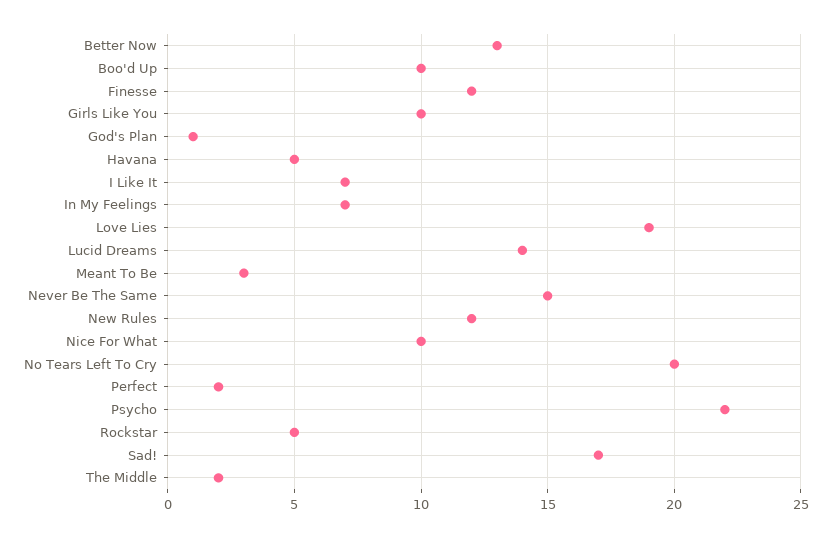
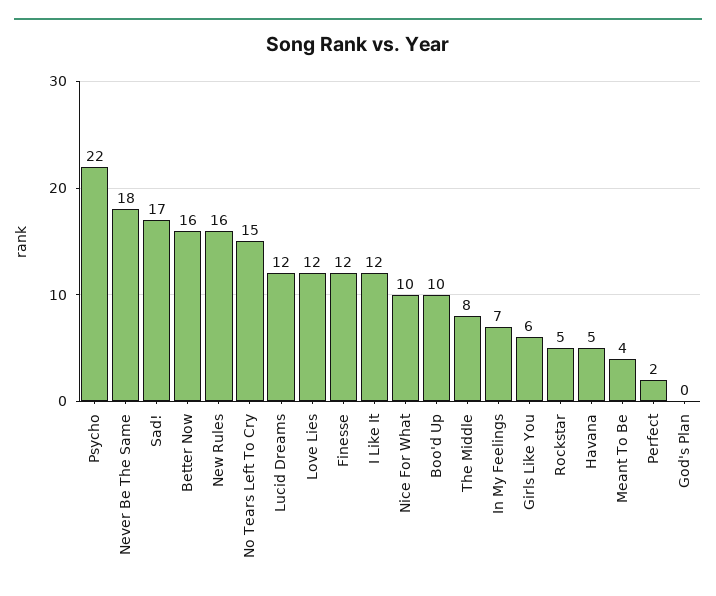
  {
-   "Better Now": 13,
+   "Better Now": 16,
    "Boo'd Up": 10,
    "Finesse": 12,
-   "Girls Like You": 10,
+   "Girls Like You": 6,
-   "God's Plan": 1,
+   "God's Plan": 0,
    "Havana": 5,
-   "I Like It": 7,
+   "I Like It": 12,
    "In My Feelings": 7,
-   "Love Lies": 19,
+   "Love Lies": 12,
-   "Lucid Dreams": 14,
+   "Lucid Dreams": 12,
-   "Meant To Be": 3,
+   "Meant To Be": 4,
-   "Never Be The Same": 15,
+   "Never Be The Same": 18,
-   "New Rules": 12,
+   "New Rules": 16,
    "Nice For What": 10,
-   "No Tears Left To Cry": 20,
+   "No Tears Left To Cry": 15,
    "Perfect": 2,
    "Psycho": 22,
    "Rockstar": 5,
    "Sad!": 17,
-   "The Middle": 2
+   "The Middle": 8
  }

